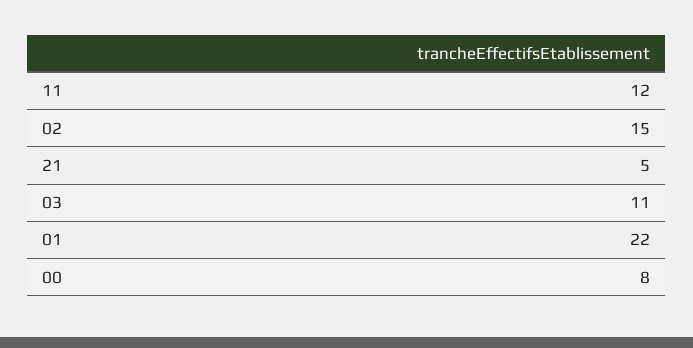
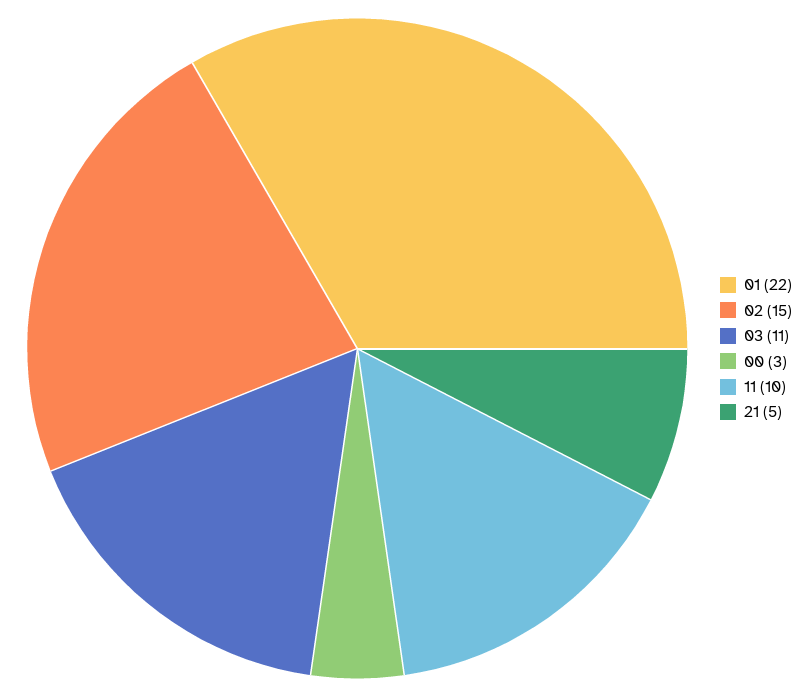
  {
-   "11": 12,
+   "11": 10,
    "02": 15,
    "21": 5,
    "03": 11,
    "01": 22,
-   "00": 8
+   "00": 3
  }

